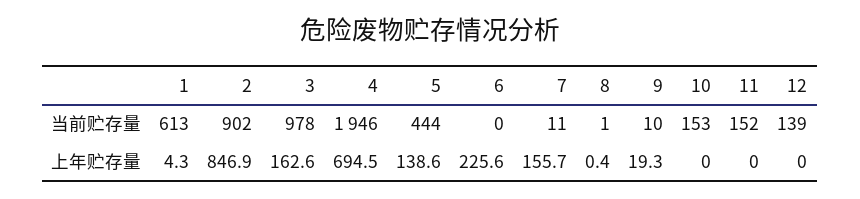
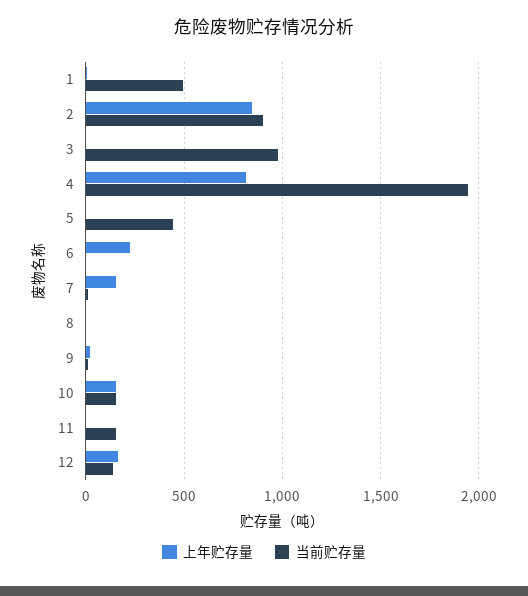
  {
    "当前贮存量": {
-     "1": 613,
+     "1": 500,
      "2": 902,
      "3": 978,
      "4": 1946,
      "5": 444,
      "6": 0,
      "7": 11,
      "8": 1,
      "9": 10,
      "10": 153,
      "11": 152,
      "12": 139
    },
    "上年贮存量": {
      "1": 4.3,
      "2": 846.9,
-     "3": 162.6,
+     "3": 0,
-     "4": 694.5,
+     "4": 800,
-     "5": 138.6,
+     "5": 0,
      "6": 225.6,
      "7": 155.7,
      "8": 0.4,
      "9": 19.3,
-     "10": 0,
+     "10": 150,
      "11": 0,
-     "12": 0
+     "12": 150
    }
  }

